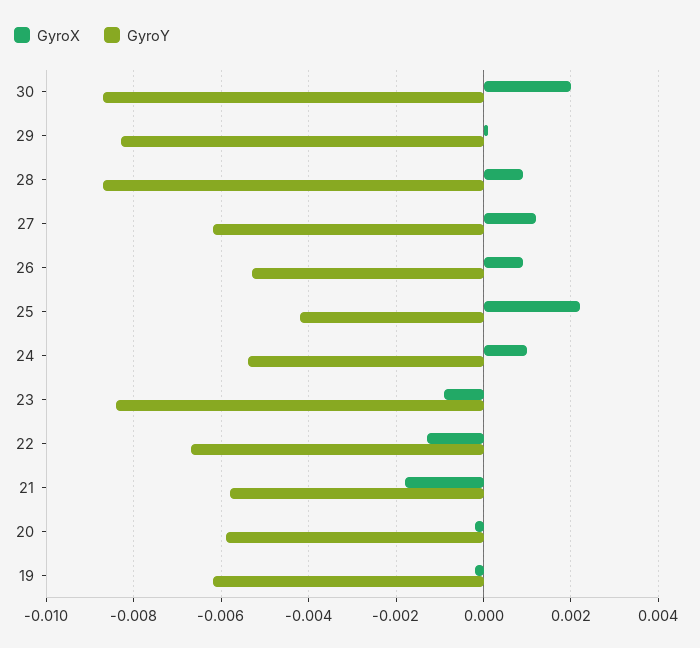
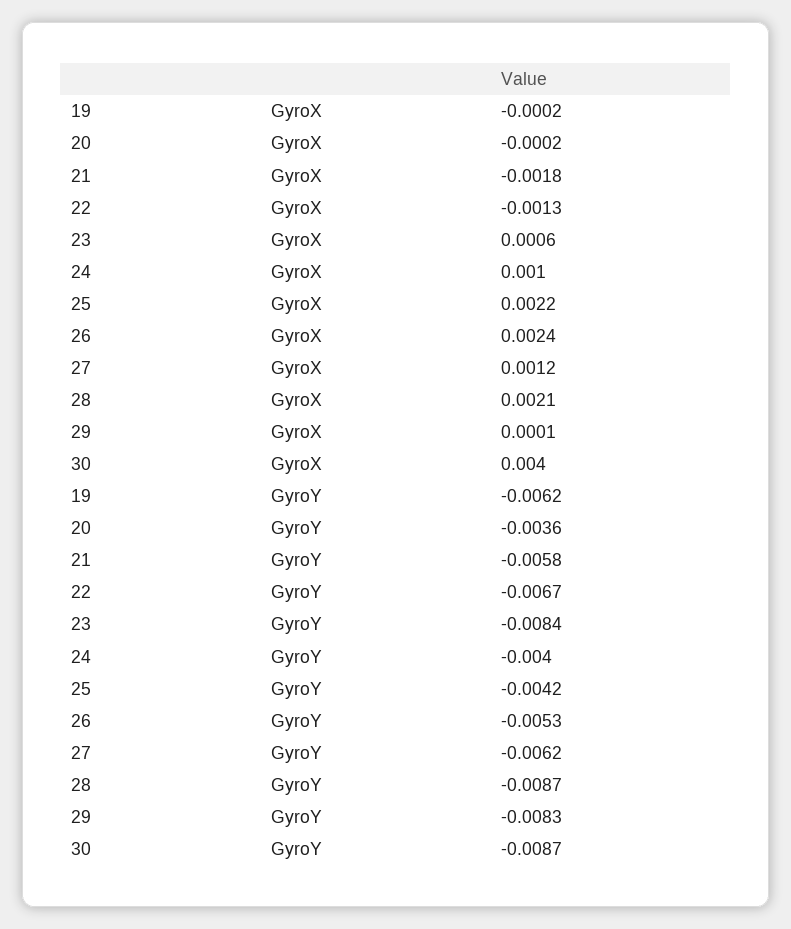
  {
    "GyroX": {
-     "30": 0.002,
+     "30": 0.004,
      "29": 0.0001,
-     "28": 0.001,
+     "28": 0.0021,
      "27": 0.0012,
-     "26": 0.001,
+     "26": 0.0024,
      "25": 0.0022,
      "24": 0.001,
-     "23": -0.001,
+     "23": 0.0006,
      "22": -0.0013,
      "21": -0.0018,
      "20": -0.0002,
      "19": -0.0002
    },
    "GyroY": {
      "30": -0.0087,
      "29": -0.0083,
      "28": -0.0087,
      "27": -0.0062,
      "26": -0.0053,
      "25": -0.0042,
-     "24": -0.0055,
+     "24": -0.004,
      "23": -0.0084,
      "22": -0.0067,
      "21": -0.0058,
-     "20": -0.006,
+     "20": -0.0036,
      "19": -0.0062
    }
  }

